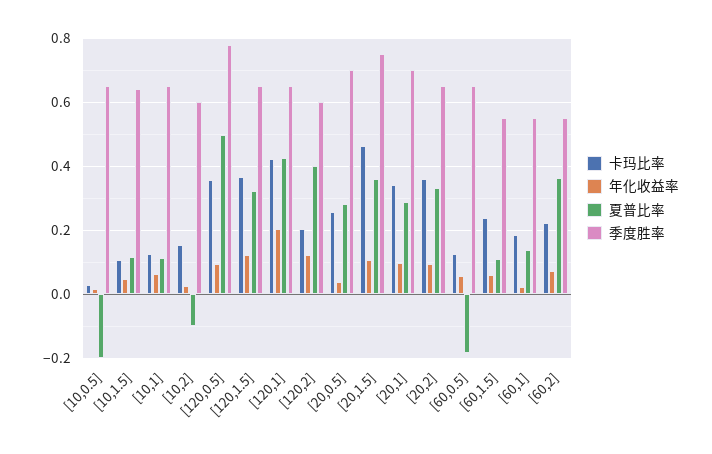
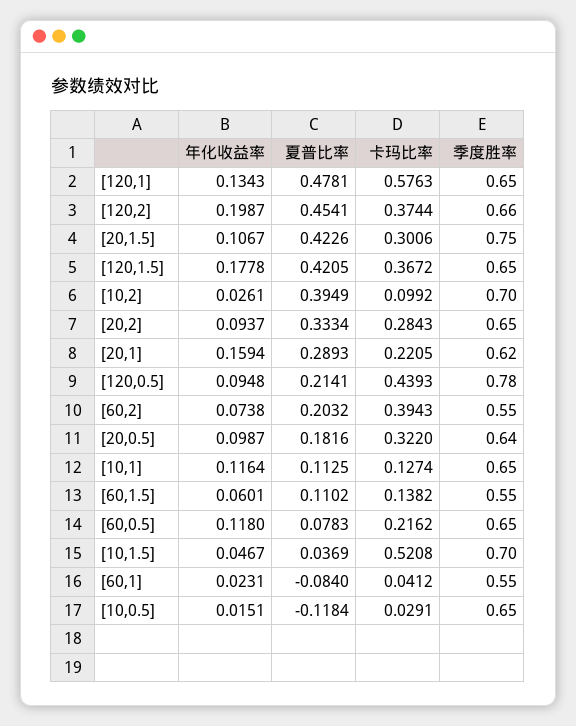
  {
    "卡玛比率": {
      "[10,0.5]": 0.0291,
-     "[10,1.5]": 0.1,
+     "[10,1.5]": 0.5208,
      "[10,1]": 0.1274,
-     "[10,2]": 0.16,
+     "[10,2]": 0.0992,
-     "[120,0.5]": 0.36,
+     "[120,0.5]": 0.4393,
      "[120,1.5]": 0.3672,
-     "[120,1]": 0.42,
+     "[120,1]": 0.5763,
-     "[120,2]": 0.2,
+     "[120,2]": 0.3744,
-     "[20,0.5]": 0.26,
+     "[20,0.5]": 0.322,
-     "[20,1.5]": 0.46,
+     "[20,1.5]": 0.3006,
-     "[20,1]": 0.34,
+     "[20,1]": 0.2205,
-     "[20,2]": 0.36,
+     "[20,2]": 0.2843,
-     "[60,0.5]": 0.12,
+     "[60,0.5]": 0.2162,
-     "[60,1.5]": 0.24,
+     "[60,1.5]": 0.1382,
-     "[60,1]": 0.18,
+     "[60,1]": 0.0412,
-     "[60,2]": 0.22
+     "[60,2]": 0.3943
    },
    "年化收益率": {
      "[10,0.5]": 0.0151,
      "[10,1.5]": 0.0467,
-     "[10,1]": 0.06,
+     "[10,1]": 0.1164,
      "[10,2]": 0.0261,
      "[120,0.5]": 0.0948,
-     "[120,1.5]": 0.12,
+     "[120,1.5]": 0.1778,
-     "[120,1]": 0.2,
+     "[120,1]": 0.1343,
-     "[120,2]": 0.12,
+     "[120,2]": 0.1987,
-     "[20,0.5]": 0.04,
+     "[20,0.5]": 0.0987,
      "[20,1.5]": 0.1067,
-     "[20,1]": 0.1,
+     "[20,1]": 0.1594,
      "[20,2]": 0.0937,
-     "[60,0.5]": 0.06,
+     "[60,0.5]": 0.118,
      "[60,1.5]": 0.0601,
      "[60,1]": 0.0231,
      "[60,2]": 0.0738
    },
    "夏普比率": {
-     "[10,0.5]": -0.2,
+     "[10,0.5]": -0.1184,
-     "[10,1.5]": 0.12,
+     "[10,1.5]": 0.0369,
      "[10,1]": 0.1125,
-     "[10,2]": -0.1,
+     "[10,2]": 0.3949,
-     "[120,0.5]": 0.5,
+     "[120,0.5]": 0.2141,
-     "[120,1.5]": 0.32,
+     "[120,1.5]": 0.4205,
-     "[120,1]": 0.42,
+     "[120,1]": 0.4781,
-     "[120,2]": 0.4,
+     "[120,2]": 0.4541,
-     "[20,0.5]": 0.28,
+     "[20,0.5]": 0.1816,
-     "[20,1.5]": 0.36,
+     "[20,1.5]": 0.4226,
      "[20,1]": 0.2893,
      "[20,2]": 0.3334,
-     "[60,0.5]": -0.18,
+     "[60,0.5]": 0.0783,
      "[60,1.5]": 0.1102,
-     "[60,1]": 0.14,
+     "[60,1]": -0.084,
-     "[60,2]": 0.36
+     "[60,2]": 0.2032
    },
    "季度胜率": {
      "[10,0.5]": 0.65,
-     "[10,1.5]": 0.64,
+     "[10,1.5]": 0.7,
      "[10,1]": 0.65,
-     "[10,2]": 0.6,
+     "[10,2]": 0.7,
      "[120,0.5]": 0.78,
      "[120,1.5]": 0.65,
      "[120,1]": 0.65,
-     "[120,2]": 0.6,
+     "[120,2]": 0.66,
-     "[20,0.5]": 0.7,
+     "[20,0.5]": 0.64,
      "[20,1.5]": 0.75,
-     "[20,1]": 0.7,
+     "[20,1]": 0.62,
      "[20,2]": 0.65,
      "[60,0.5]": 0.65,
      "[60,1.5]": 0.55,
      "[60,1]": 0.55,
      "[60,2]": 0.55
    }
  }

